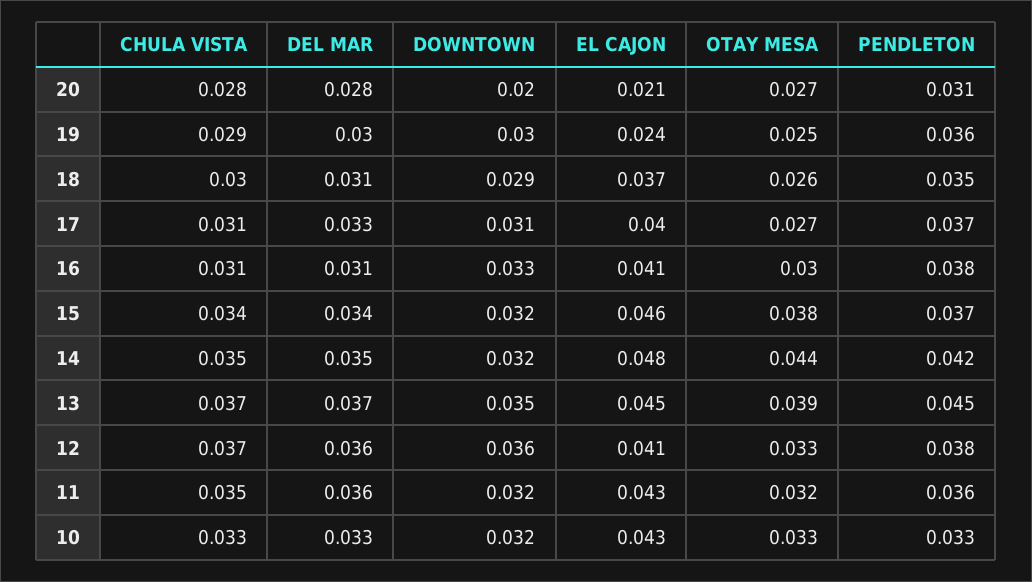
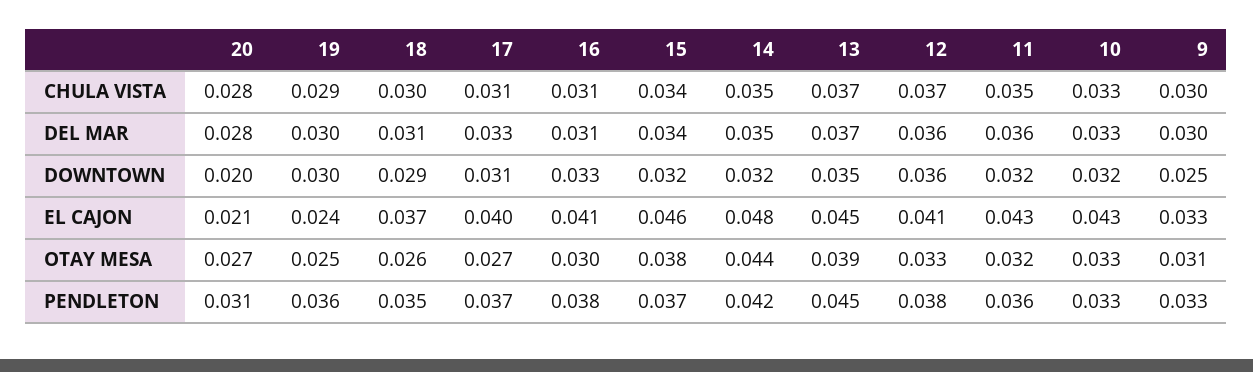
  {
    "CHULA VISTA": {
      "20": 0.028,
      "19": 0.029,
      "18": 0.03,
      "17": 0.031,
      "16": 0.031,
      "15": 0.034,
      "14": 0.035,
      "13": 0.037,
      "12": 0.037,
      "11": 0.035,
-     "10": 0.033
+     "10": 0.033,
+     "9": 0.03
    },
    "DEL MAR": {
      "20": 0.028,
      "19": 0.03,
      "18": 0.031,
      "17": 0.033,
      "16": 0.031,
      "15": 0.034,
      "14": 0.035,
      "13": 0.037,
      "12": 0.036,
      "11": 0.036,
-     "10": 0.033
+     "10": 0.033,
+     "9": 0.03
    },
    "DOWNTOWN": {
      "20": 0.02,
      "19": 0.03,
      "18": 0.029,
      "17": 0.031,
      "16": 0.033,
      "15": 0.032,
      "14": 0.032,
      "13": 0.035,
      "12": 0.036,
      "11": 0.032,
-     "10": 0.032
+     "10": 0.032,
+     "9": 0.025
    },
    "EL CAJON": {
      "20": 0.021,
      "19": 0.024,
      "18": 0.037,
      "17": 0.04,
      "16": 0.041,
      "15": 0.046,
      "14": 0.048,
      "13": 0.045,
      "12": 0.041,
      "11": 0.043,
-     "10": 0.043
+     "10": 0.043,
+     "9": 0.033
    },
    "OTAY MESA": {
      "20": 0.027,
      "19": 0.025,
      "18": 0.026,
      "17": 0.027,
      "16": 0.03,
      "15": 0.038,
      "14": 0.044,
      "13": 0.039,
      "12": 0.033,
      "11": 0.032,
-     "10": 0.033
+     "10": 0.033,
+     "9": 0.031
    },
    "PENDLETON": {
      "20": 0.031,
      "19": 0.036,
      "18": 0.035,
      "17": 0.037,
      "16": 0.038,
      "15": 0.037,
      "14": 0.042,
      "13": 0.045,
      "12": 0.038,
      "11": 0.036,
-     "10": 0.033
+     "10": 0.033,
+     "9": 0.033
    }
  }

